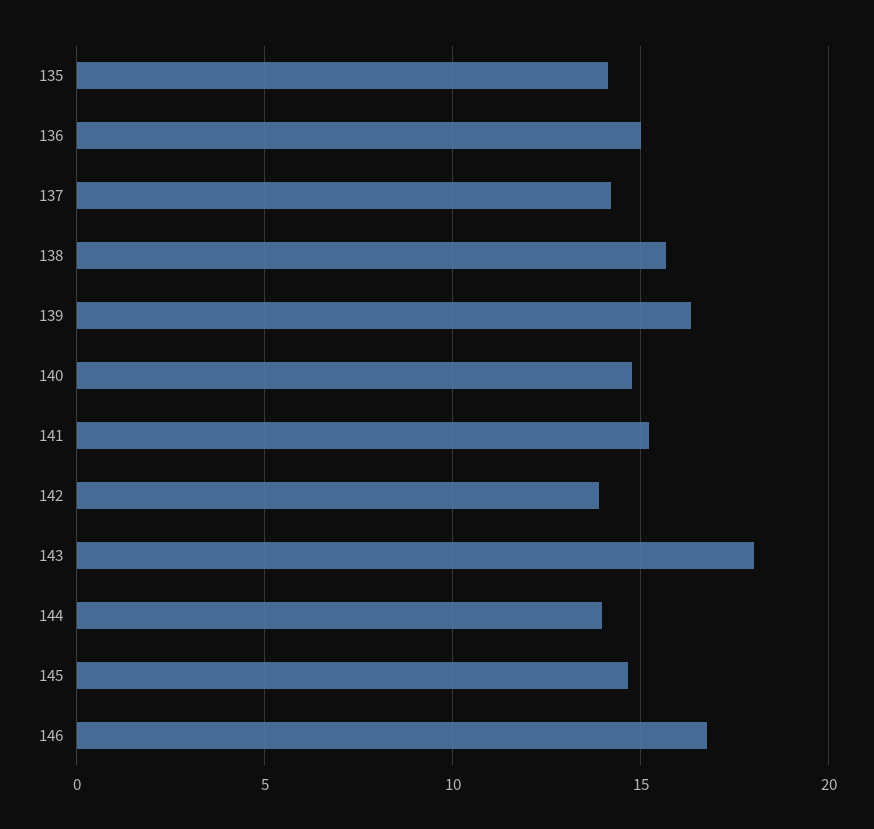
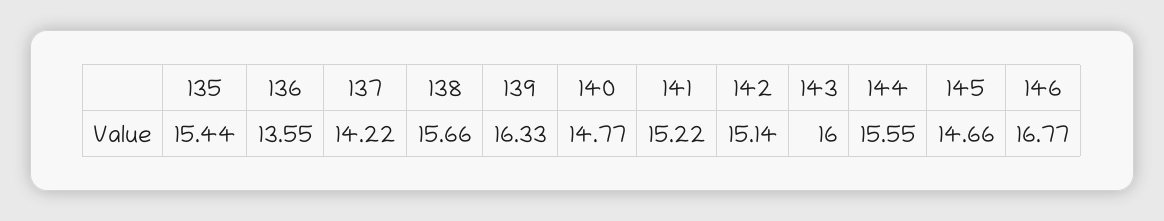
  {
-   "135": 14,
+   "135": 15.44,
-   "136": 15,
+   "136": 13.55,
    "137": 14.22,
    "138": 15.66,
    "139": 16.33,
    "140": 14.77,
    "141": 15.22,
-   "142": 14,
+   "142": 15.14,
-   "143": 18,
+   "143": 16,
-   "144": 14,
+   "144": 15.55,
    "145": 14.66,
    "146": 16.77
  }

